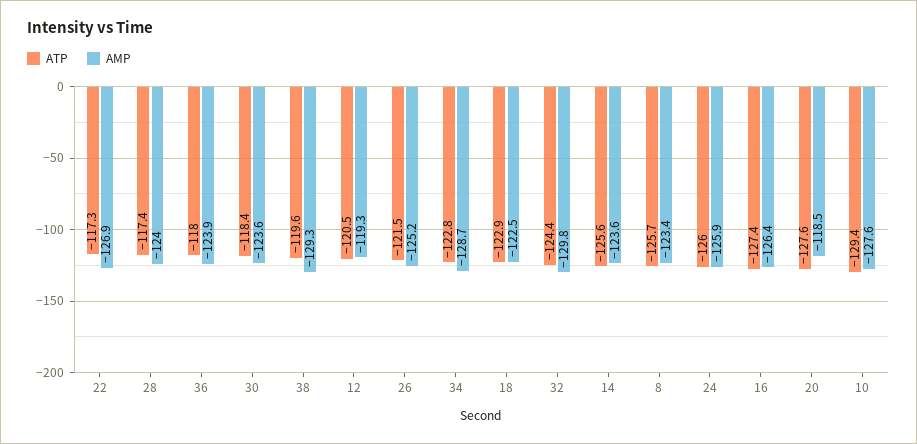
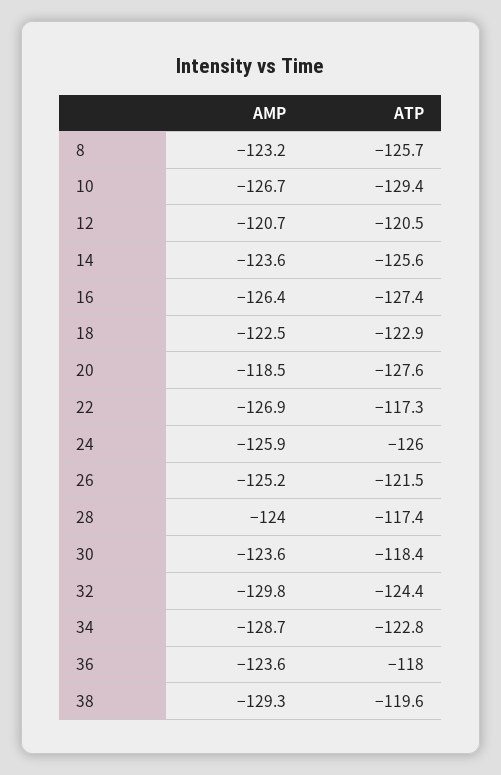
  {
    "ATP": {
      "22": -117.3,
      "28": -117.4,
      "36": -118,
      "30": -118.4,
      "38": -119.6,
      "12": -120.5,
      "26": -121.5,
      "34": -122.8,
      "18": -122.9,
      "32": -124.4,
      "14": -125.6,
      "8": -125.7,
      "24": -126,
      "16": -127.4,
      "20": -127.6,
      "10": -129.4
    },
    "AMP": {
      "22": -126.9,
      "28": -124,
-     "36": -123.9,
+     "36": -123.6,
      "30": -123.6,
      "38": -129.3,
-     "12": -119.3,
+     "12": -120.7,
      "26": -125.2,
      "34": -128.7,
      "18": -122.5,
      "32": -129.8,
      "14": -123.6,
-     "8": -123.4,
+     "8": -123.2,
      "24": -125.9,
      "16": -126.4,
      "20": -118.5,
-     "10": -127.6
+     "10": -126.7
    }
  }

